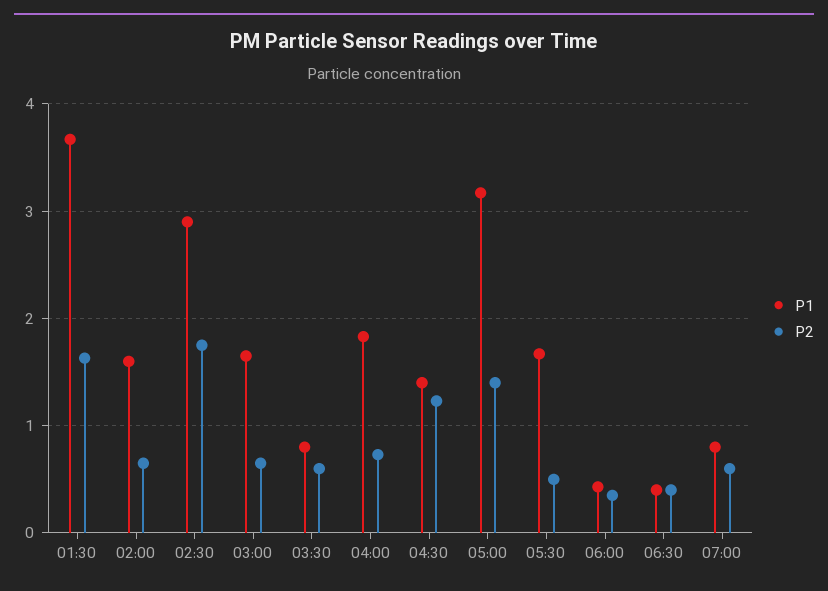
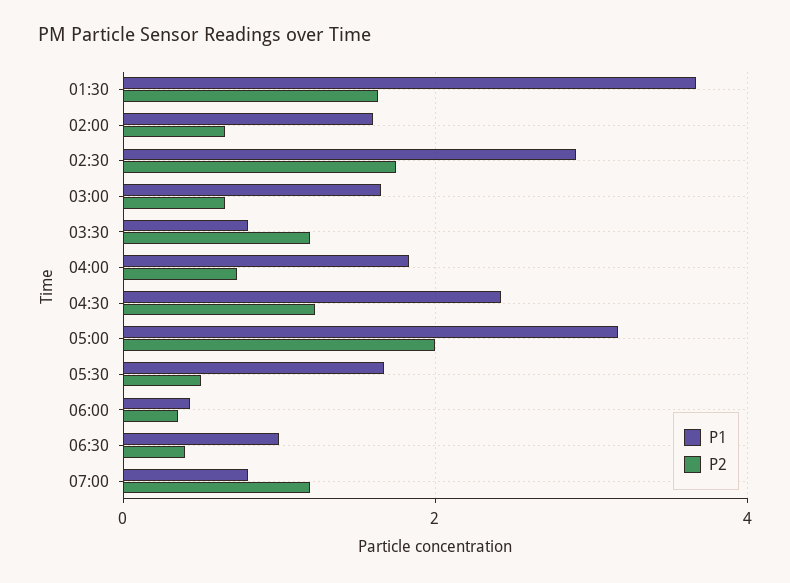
  {
    "P1": {
      "01:30": 3.7,
      "02:00": 1.6,
      "02:30": 2.9,
      "03:00": 1.7,
      "03:30": 0.8,
      "04:00": 1.8,
-     "04:30": 1.4,
+     "04:30": 2.4,
      "05:00": 3.2,
      "05:30": 1.7,
      "06:00": 0.4,
-     "06:30": 0.4,
+     "06:30": 1,
      "07:00": 0.8
    },
    "P2": {
      "01:30": 1.6,
      "02:00": 0.7,
      "02:30": 1.8,
      "03:00": 0.7,
-     "03:30": 0.6,
+     "03:30": 1.2,
      "04:00": 0.7,
      "04:30": 1.2,
-     "05:00": 1.4,
+     "05:00": 2,
      "05:30": 0.5,
      "06:00": 0.4,
      "06:30": 0.4,
-     "07:00": 0.6
+     "07:00": 1.2
    }
  }

